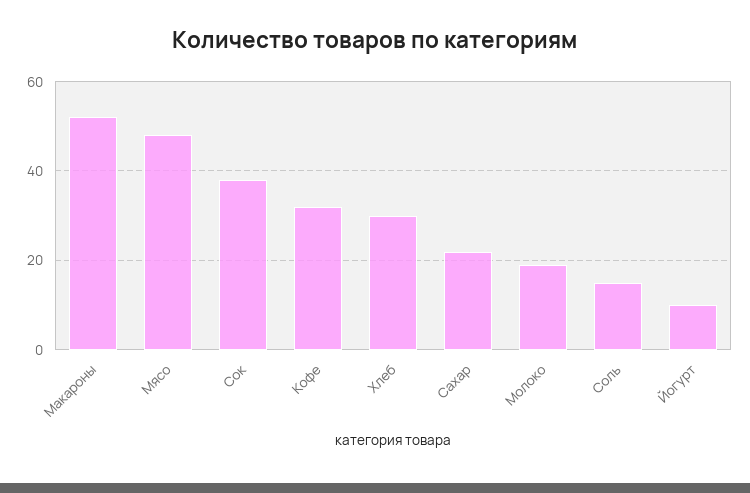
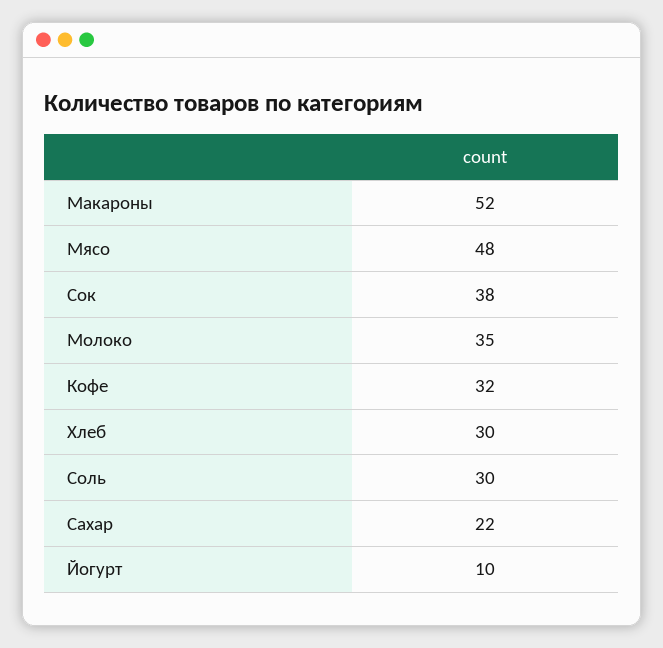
  {
    "Макароны": 52,
    "Мясо": 48,
    "Сок": 38,
    "Кофе": 32,
    "Хлеб": 30,
    "Сахар": 22,
-   "Молоко": 20,
+   "Молоко": 35,
-   "Соль": 15,
+   "Соль": 30,
    "Йогурт": 10
  }

